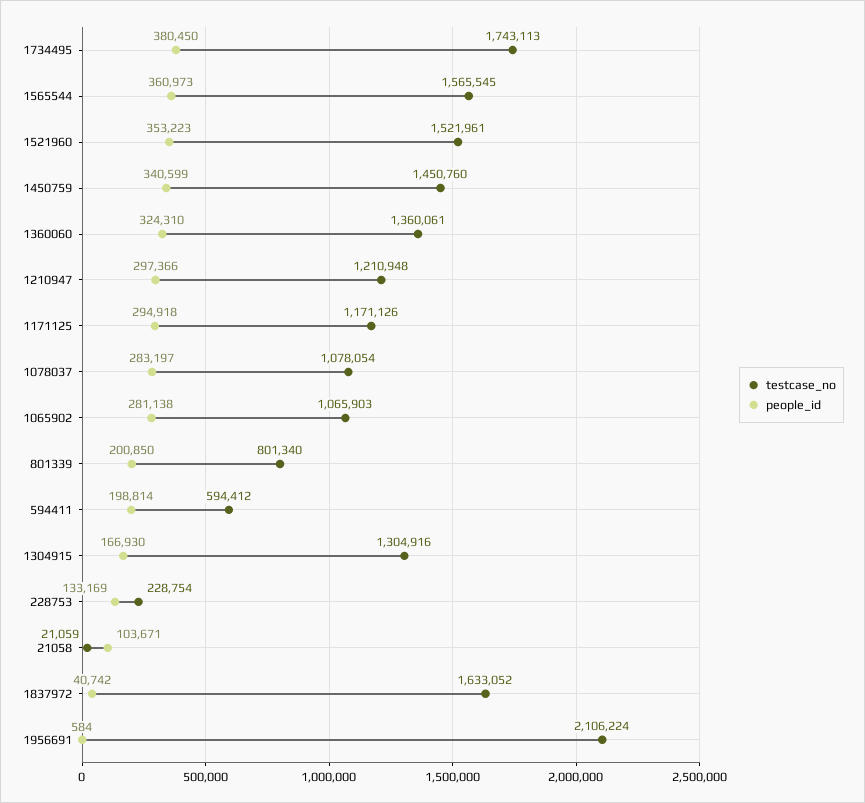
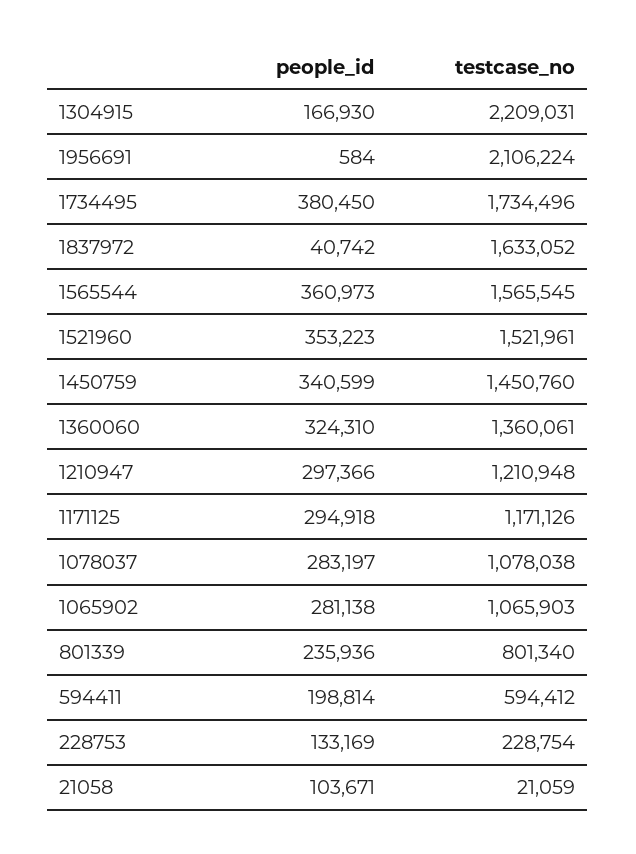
  {
    "testcase_no": {
-     "1734495": 1743113,
+     "1734495": 1734496,
      "1565544": 1565545,
      "1521960": 1521961,
      "1450759": 1450760,
      "1360060": 1360061,
      "1210947": 1210948,
      "1171125": 1171126,
-     "1078037": 1078054,
+     "1078037": 1078038,
      "1065902": 1065903,
      "801339": 801340,
      "594411": 594412,
-     "1304915": 1304916,
+     "1304915": 2209031,
      "228753": 228754,
      "21058": 21059,
      "1837972": 1633052,
      "1956691": 2106224
    },
    "people_id": {
      "1734495": 380450,
      "1565544": 360973,
      "1521960": 353223,
      "1450759": 340599,
      "1360060": 324310,
      "1210947": 297366,
      "1171125": 294918,
      "1078037": 283197,
      "1065902": 281138,
-     "801339": 200850,
+     "801339": 235936,
      "594411": 198814,
      "1304915": 166930,
      "228753": 133169,
      "21058": 103671,
      "1837972": 40742,
      "1956691": 584
    }
  }

